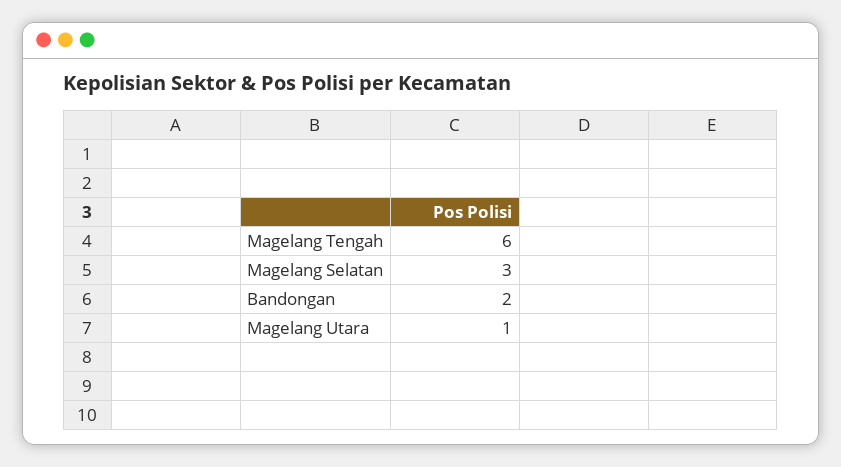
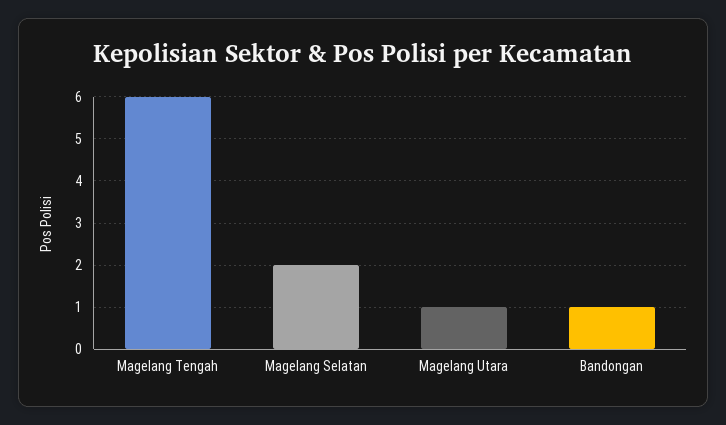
  {
    "Magelang Tengah": 6,
-   "Magelang Selatan": 3,
+   "Magelang Selatan": 2,
-   "Bandongan": 2,
+   "Bandongan": 1,
    "Magelang Utara": 1
  }

